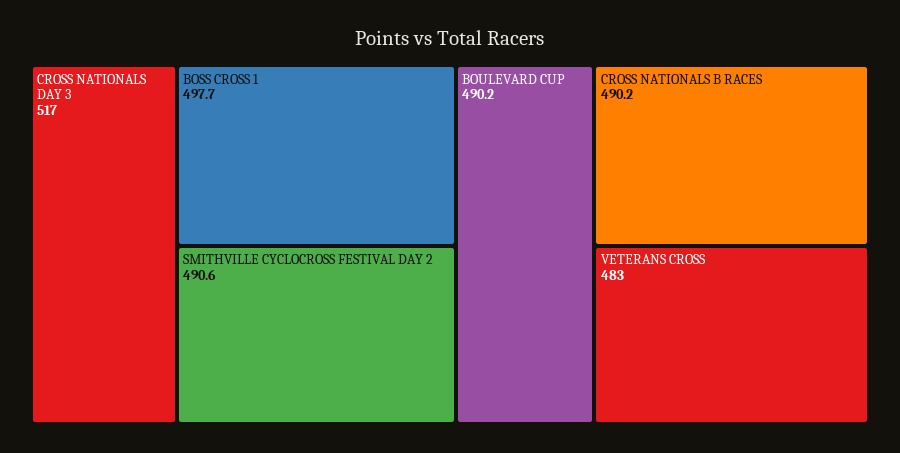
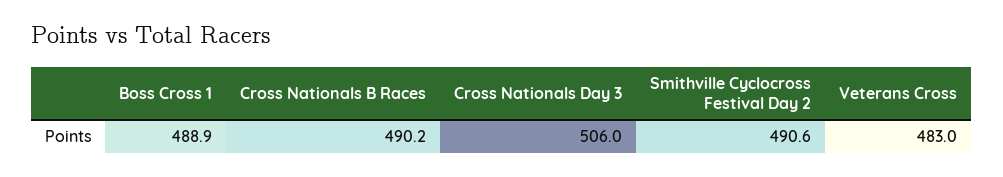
  {
-   "CROSS NATIONALS DAY 3": 517,
+   "CROSS NATIONALS DAY 3": 506,
-   "BOSS CROSS 1": 497.7,
+   "BOSS CROSS 1": 488.9,
    "SMITHVILLE CYCLOCROSS FESTIVAL DAY 2": 490.6,
-   "BOULEVARD CUP": 490.2,
    "CROSS NATIONALS B RACES": 490.2,
    "VETERANS CROSS": 483
  }

